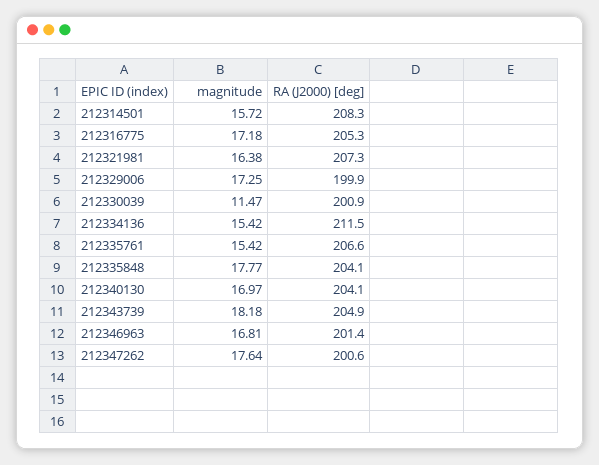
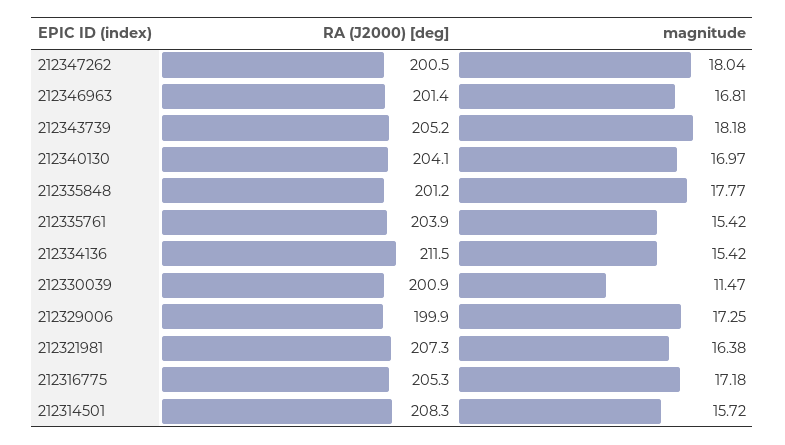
  {
    "magnitude": {
      "212314501": 15.72,
      "212316775": 17.18,
      "212321981": 16.38,
      "212329006": 17.25,
      "212330039": 11.47,
      "212334136": 15.42,
      "212335761": 15.42,
      "212335848": 17.77,
      "212340130": 16.97,
      "212343739": 18.18,
      "212346963": 16.81,
-     "212347262": 17.64
+     "212347262": 18.04
    },
    "RA (J2000) [deg]": {
      "212314501": 208.3,
      "212316775": 205.3,
      "212321981": 207.3,
      "212329006": 199.9,
      "212330039": 200.9,
      "212334136": 211.5,
-     "212335761": 206.6,
+     "212335761": 203.9,
-     "212335848": 204.1,
+     "212335848": 201.2,
      "212340130": 204.1,
-     "212343739": 204.9,
+     "212343739": 205.2,
      "212346963": 201.4,
-     "212347262": 200.6
+     "212347262": 200.5
    }
  }

